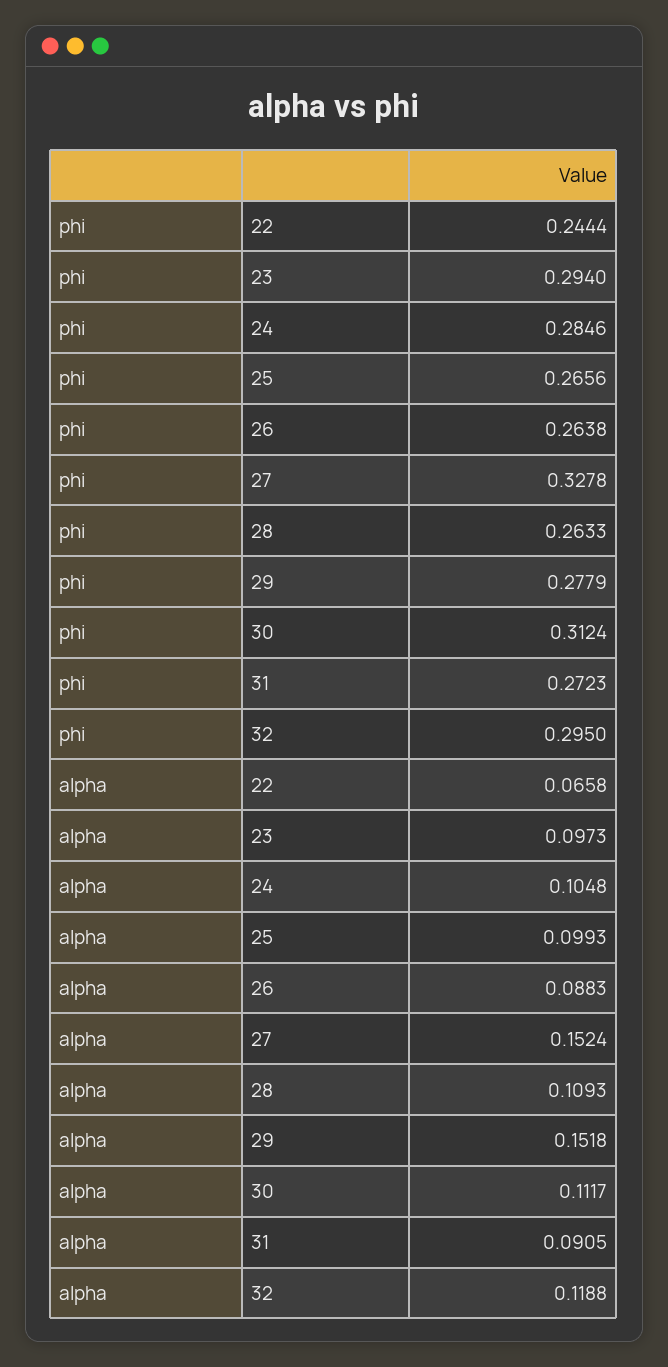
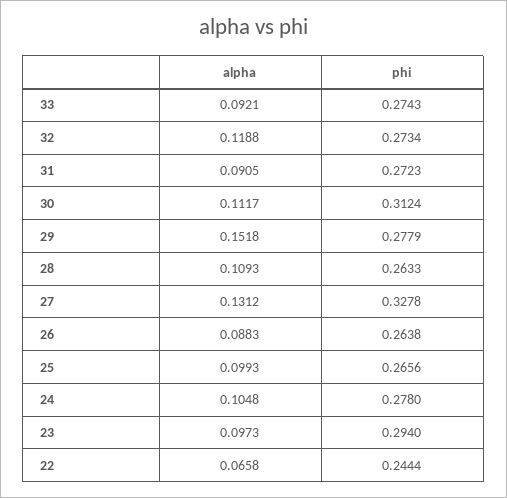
  {
    "phi": {
      "22": 0.2444,
      "23": 0.294,
-     "24": 0.2846,
+     "24": 0.278,
      "25": 0.2656,
      "26": 0.2638,
      "27": 0.3278,
      "28": 0.2633,
      "29": 0.2779,
      "30": 0.3124,
      "31": 0.2723,
-     "32": 0.295
+     "32": 0.2734,
+     "33": 0.2743
    },
    "alpha": {
      "22": 0.0658,
      "23": 0.0973,
      "24": 0.1048,
      "25": 0.0993,
      "26": 0.0883,
-     "27": 0.1524,
+     "27": 0.1312,
      "28": 0.1093,
      "29": 0.1518,
      "30": 0.1117,
      "31": 0.0905,
-     "32": 0.1188
+     "32": 0.1188,
+     "33": 0.0921
    }
  }

